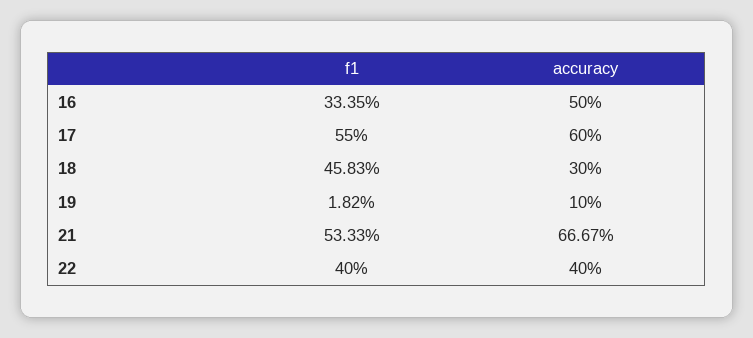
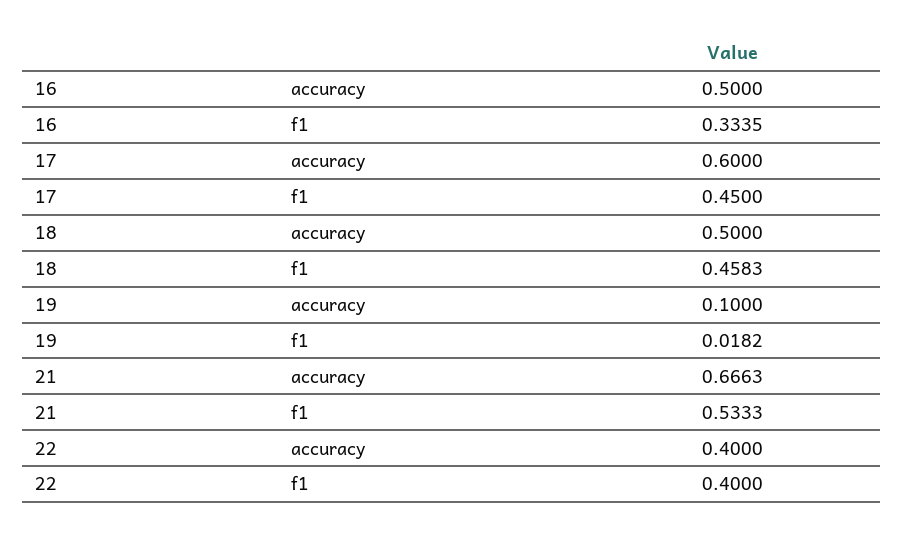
  {
    "f1": {
      "16": 0.3335,
-     "17": 0.55,
+     "17": 0.45,
      "18": 0.4583,
      "19": 0.0182,
      "21": 0.5333,
      "22": 0.4
    },
    "accuracy": {
      "16": 0.5,
      "17": 0.6,
-     "18": 0.3,
+     "18": 0.5,
      "19": 0.1,
-     "21": 0.6667,
+     "21": 0.6663,
      "22": 0.4
    }
  }

